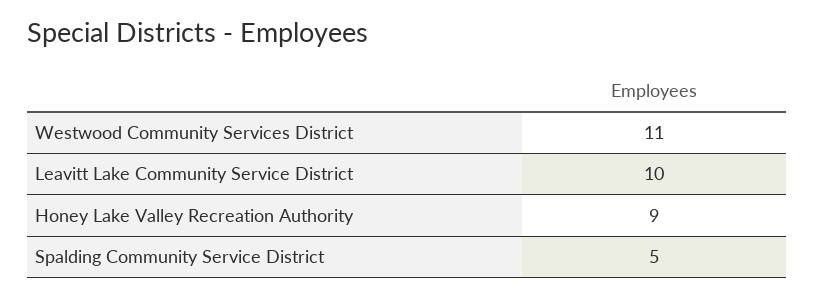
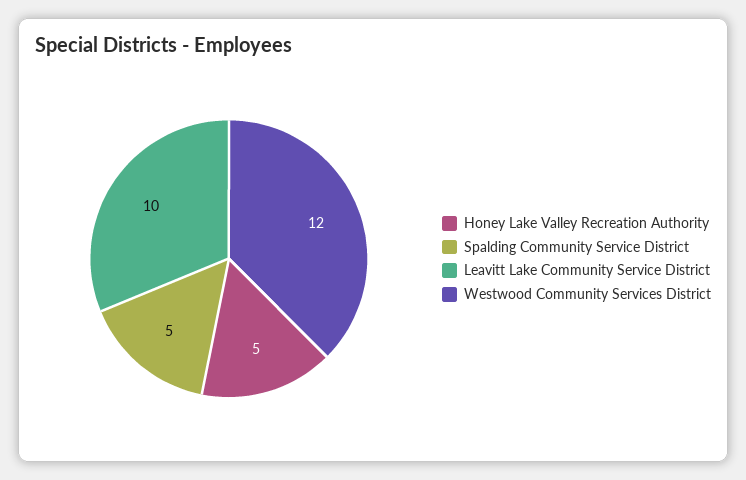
  {
-   "Westwood Community Services District": 11,
+   "Westwood Community Services District": 12,
    "Leavitt Lake Community Service District": 10,
-   "Honey Lake Valley Recreation Authority": 9,
+   "Honey Lake Valley Recreation Authority": 5,
    "Spalding Community Service District": 5
  }

